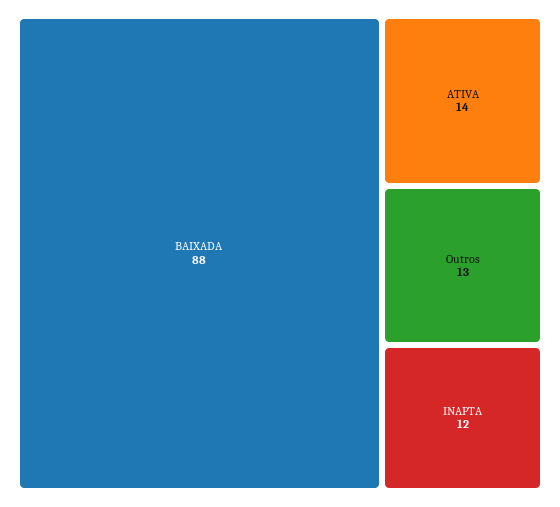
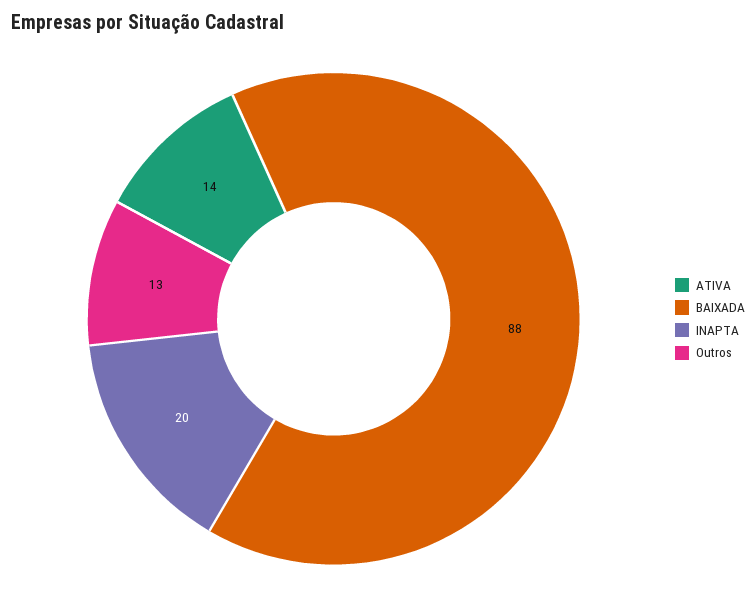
  {
    "BAIXADA": 88,
    "ATIVA": 14,
    "Outros": 13,
-   "INAPTA": 12
+   "INAPTA": 20
  }

